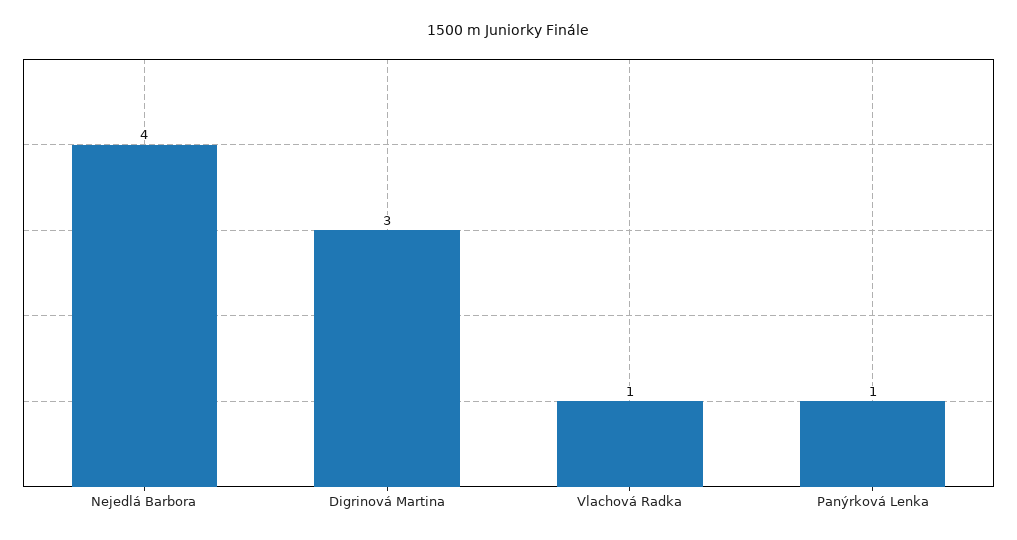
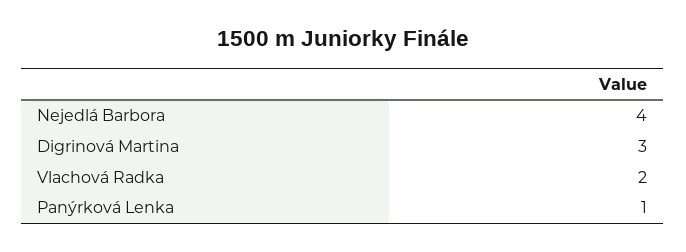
  {
    "Nejedlá Barbora": 4,
    "Digrinová Martina": 3,
-   "Vlachová Radka": 1,
+   "Vlachová Radka": 2,
    "Panýrková Lenka": 1
  }

